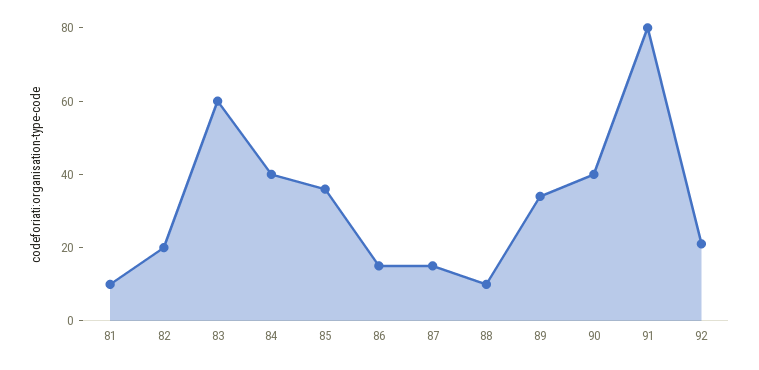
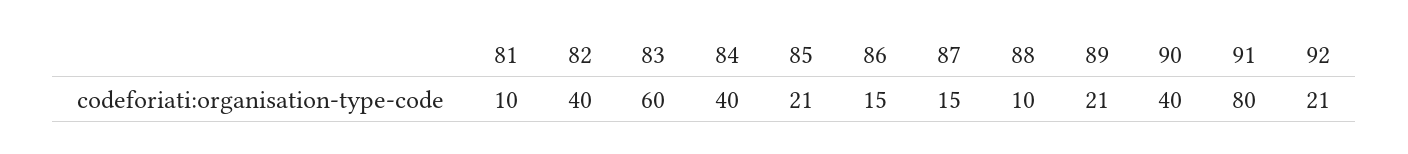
  {
    "81": 10,
-   "82": 20,
+   "82": 40,
    "83": 60,
    "84": 40,
-   "85": 35,
+   "85": 21,
    "86": 15,
    "87": 15,
    "88": 10,
-   "89": 35,
+   "89": 21,
    "90": 40,
    "91": 80,
    "92": 21
  }

